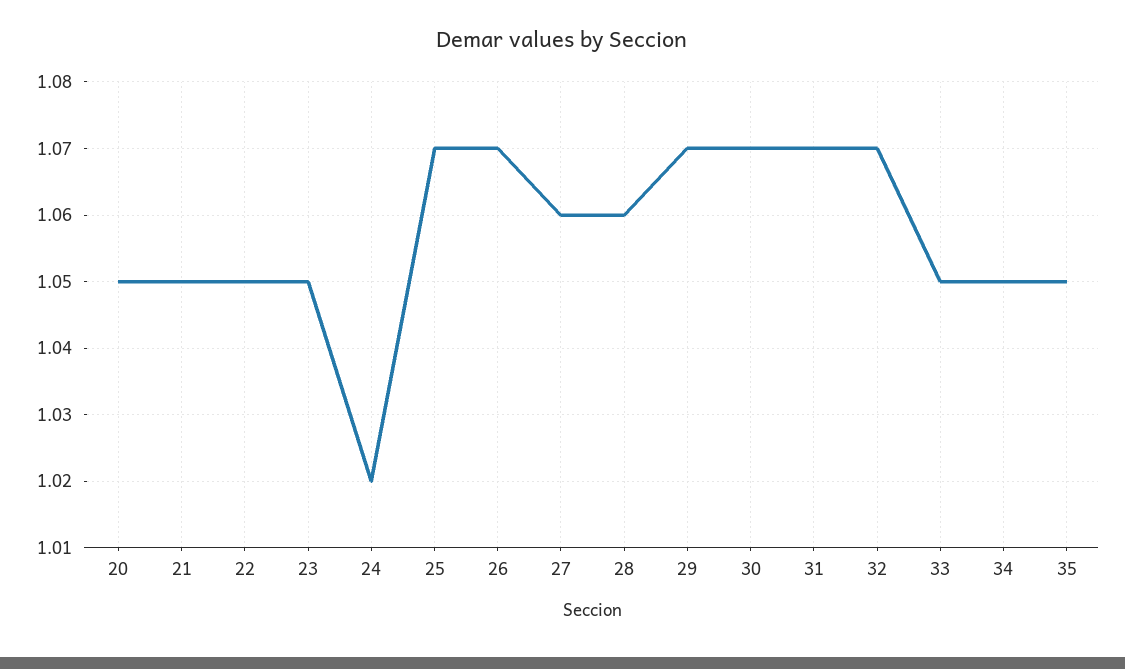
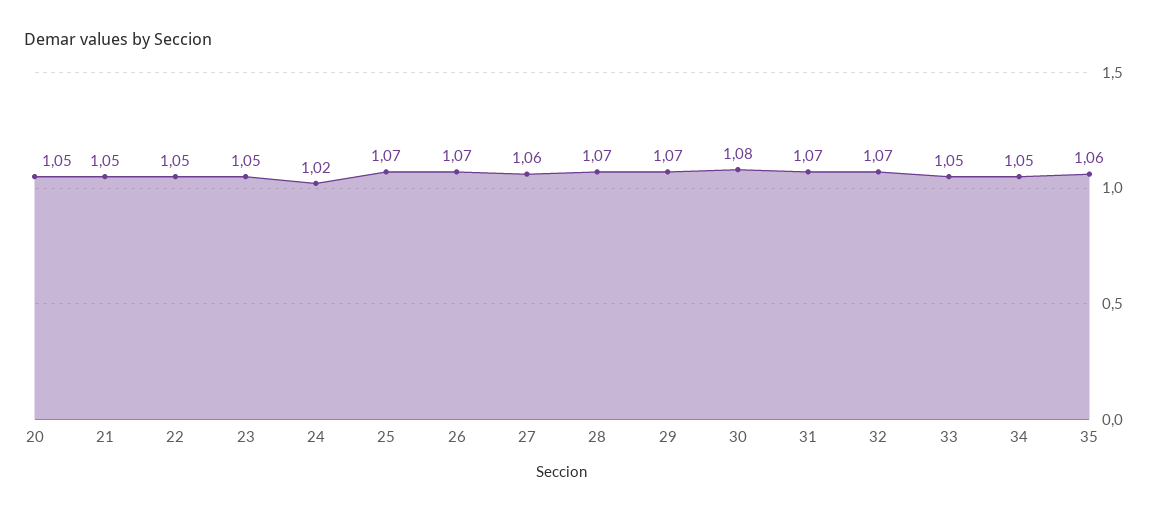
  {
    "20": 1.05,
    "21": 1.05,
    "22": 1.05,
    "23": 1.05,
    "24": 1.02,
    "25": 1.07,
    "26": 1.07,
    "27": 1.06,
-   "28": 1.06,
+   "28": 1.07,
    "29": 1.07,
-   "30": 1.07,
+   "30": 1.08,
    "31": 1.07,
    "32": 1.07,
    "33": 1.05,
    "34": 1.05,
-   "35": 1.05
+   "35": 1.06
  }

